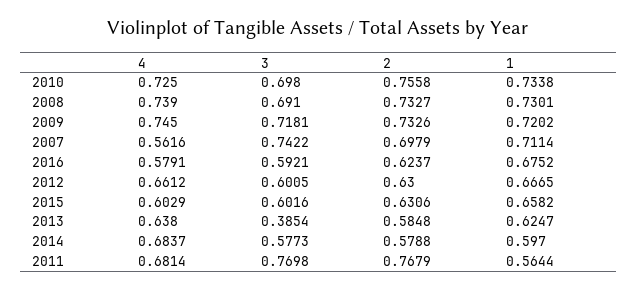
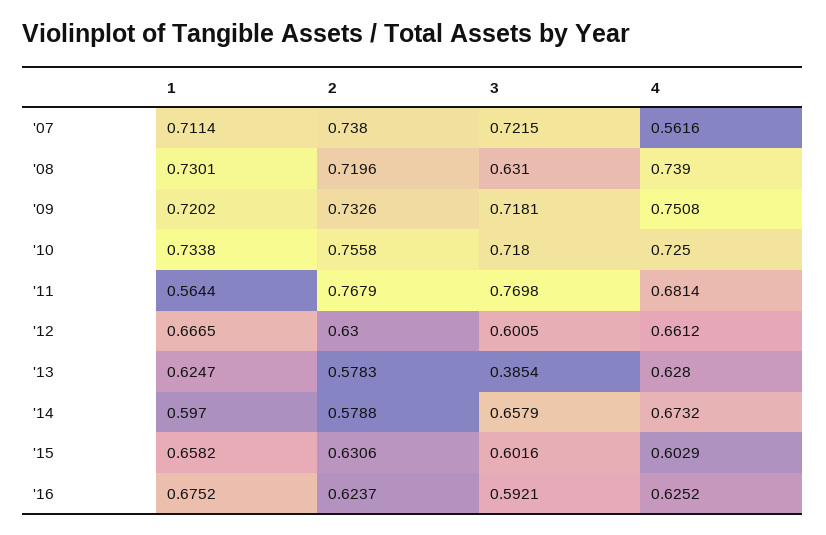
  {
    "4": {
      "2010": 0.725,
      "2008": 0.739,
-     "2009": 0.745,
+     "2009": 0.7508,
      "2007": 0.5616,
-     "2016": 0.5791,
+     "2016": 0.6252,
      "2012": 0.6612,
      "2015": 0.6029,
-     "2013": 0.638,
+     "2013": 0.628,
-     "2014": 0.6837,
+     "2014": 0.6732,
      "2011": 0.6814
    },
    "3": {
-     "2010": 0.698,
+     "2010": 0.718,
-     "2008": 0.691,
+     "2008": 0.631,
      "2009": 0.7181,
-     "2007": 0.7422,
+     "2007": 0.7215,
      "2016": 0.5921,
      "2012": 0.6005,
      "2015": 0.6016,
      "2013": 0.3854,
-     "2014": 0.5773,
+     "2014": 0.6579,
      "2011": 0.7698
    },
    "2": {
      "2010": 0.7558,
-     "2008": 0.7327,
+     "2008": 0.7196,
      "2009": 0.7326,
-     "2007": 0.6979,
+     "2007": 0.738,
      "2016": 0.6237,
      "2012": 0.63,
      "2015": 0.6306,
-     "2013": 0.5848,
+     "2013": 0.5783,
      "2014": 0.5788,
      "2011": 0.7679
    },
    "1": {
      "2010": 0.7338,
      "2008": 0.7301,
      "2009": 0.7202,
      "2007": 0.7114,
      "2016": 0.6752,
      "2012": 0.6665,
      "2015": 0.6582,
      "2013": 0.6247,
      "2014": 0.597,
      "2011": 0.5644
    }
  }

